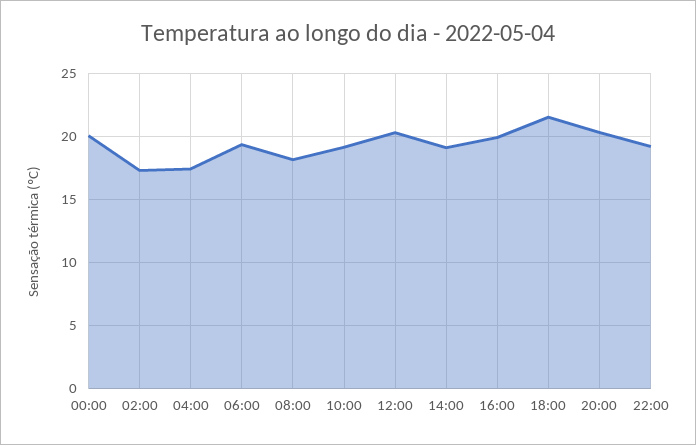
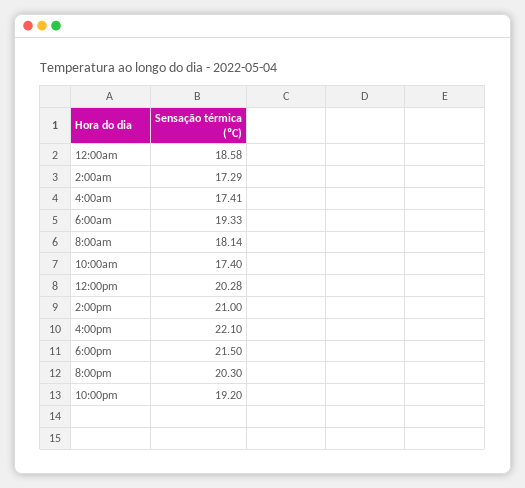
  {
-   "00:00": 20,
+   "00:00": 18.58,
    "02:00": 17.29,
    "04:00": 17.41,
    "06:00": 19.33,
    "08:00": 18.14,
-   "10:00": 19,
+   "10:00": 17.4,
    "12:00": 20.28,
-   "14:00": 19,
+   "14:00": 21,
-   "16:00": 20,
+   "16:00": 22.1,
    "18:00": 21.5,
    "20:00": 20.3,
    "22:00": 19.2
  }

